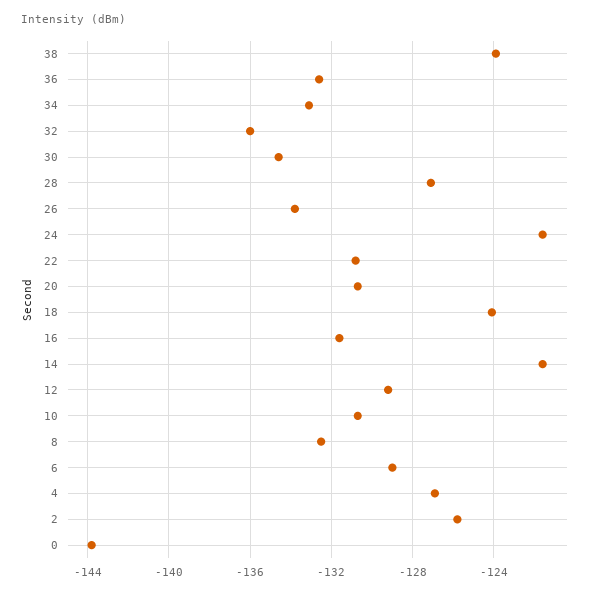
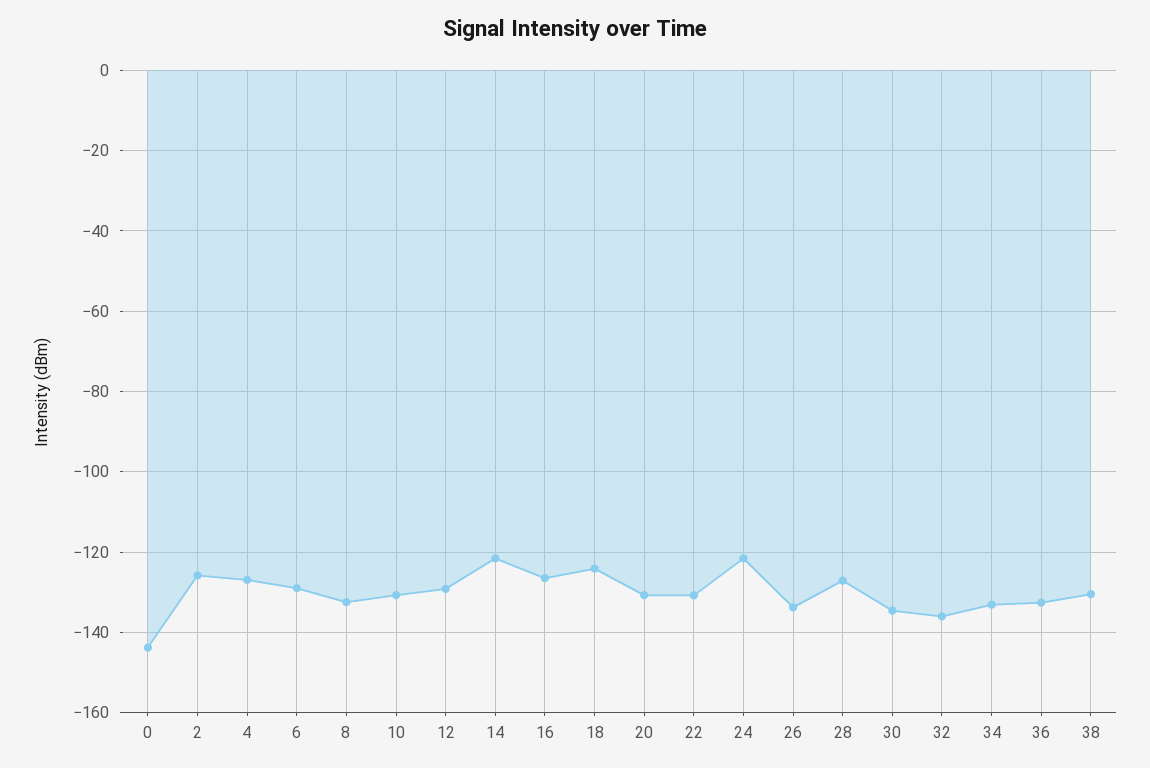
  {
-   "38": -124,
+   "38": -130,
    "36": -132.5,
    "34": -133,
    "32": -136,
    "30": -134.5,
    "28": -127,
    "26": -134,
    "24": -121.5,
    "22": -131,
    "20": -130.5,
    "18": -124,
-   "16": -131.5,
+   "16": -126,
    "14": -121.5,
    "12": -129,
    "10": -130.5,
    "8": -132.5,
    "6": -129,
    "4": -127,
    "2": -126,
    "0": -144
  }

